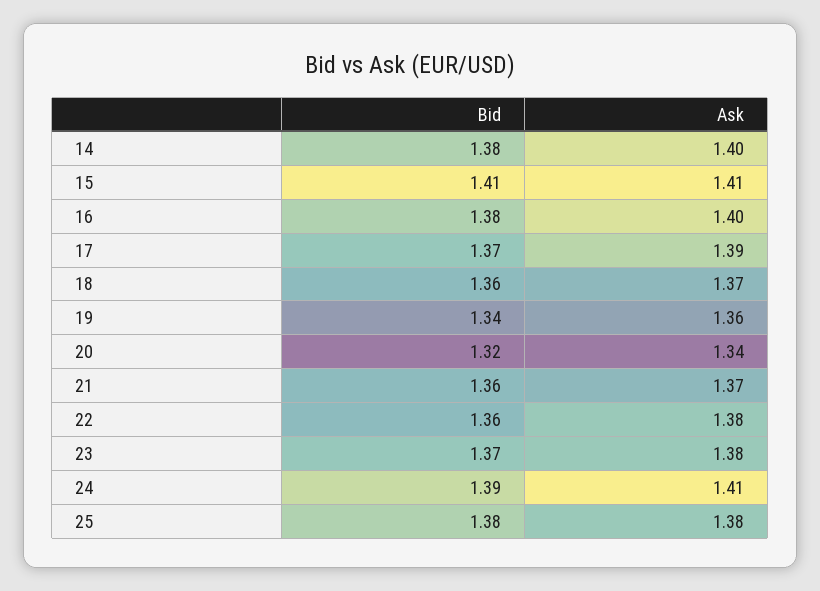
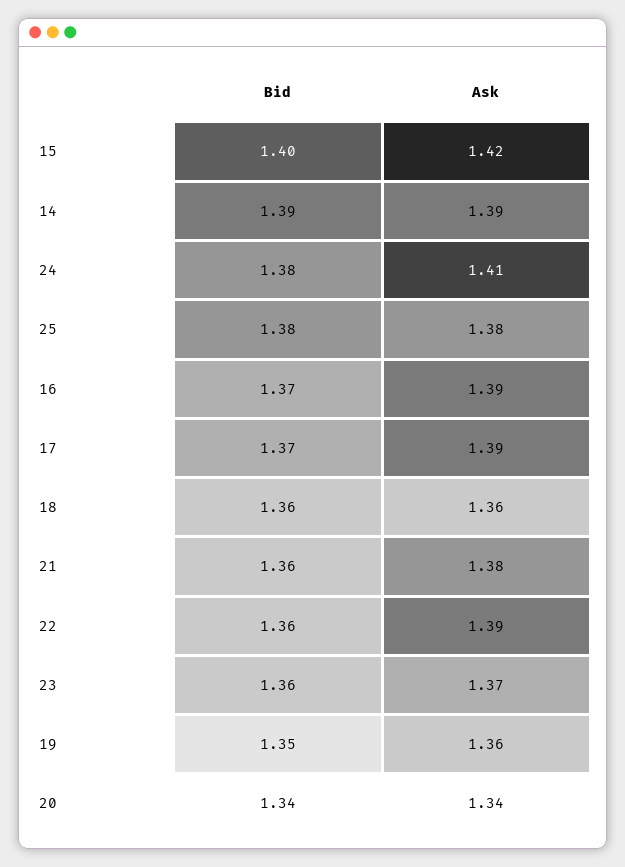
  {
    "Bid": {
-     "14": 1.38,
+     "14": 1.39,
-     "15": 1.41,
+     "15": 1.4,
-     "16": 1.38,
+     "16": 1.37,
      "17": 1.37,
      "18": 1.36,
-     "19": 1.34,
+     "19": 1.35,
-     "20": 1.32,
+     "20": 1.34,
      "21": 1.36,
      "22": 1.36,
-     "23": 1.37,
+     "23": 1.36,
-     "24": 1.39,
+     "24": 1.38,
      "25": 1.38
    },
    "Ask": {
-     "14": 1.4,
+     "14": 1.39,
-     "15": 1.41,
+     "15": 1.42,
-     "16": 1.4,
+     "16": 1.39,
      "17": 1.39,
-     "18": 1.37,
+     "18": 1.36,
      "19": 1.36,
      "20": 1.34,
-     "21": 1.37,
+     "21": 1.38,
-     "22": 1.38,
+     "22": 1.39,
-     "23": 1.38,
+     "23": 1.37,
      "24": 1.41,
      "25": 1.38
    }
  }

